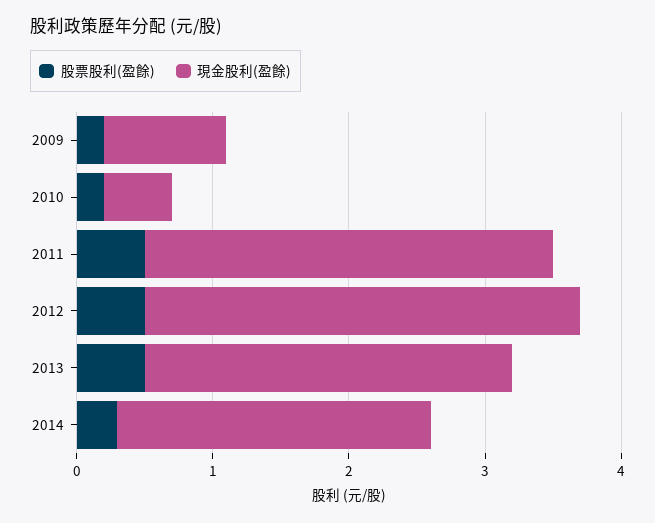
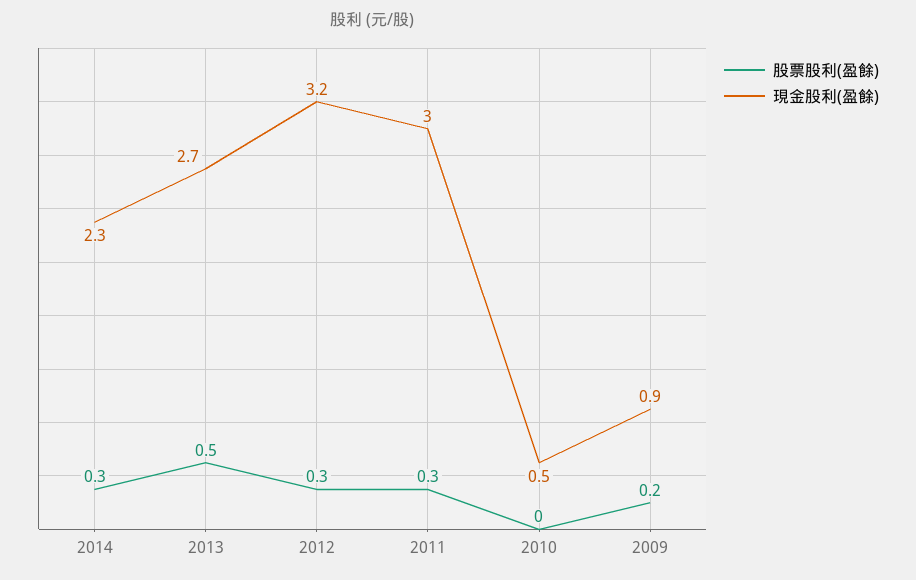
  {
    "股票股利(盈餘)": {
      "2009": 0.2,
-     "2010": 0.2,
+     "2010": 0,
-     "2011": 0.5,
+     "2011": 0.3,
-     "2012": 0.5,
+     "2012": 0.3,
      "2013": 0.5,
      "2014": 0.3
    },
    "現金股利(盈餘)": {
      "2009": 0.9,
      "2010": 0.5,
      "2011": 3,
      "2012": 3.2,
      "2013": 2.7,
      "2014": 2.3
    }
  }

